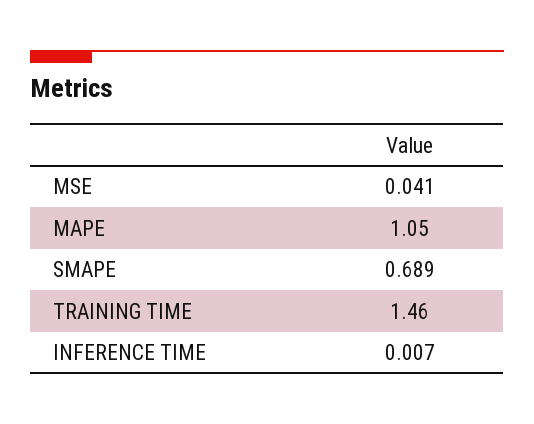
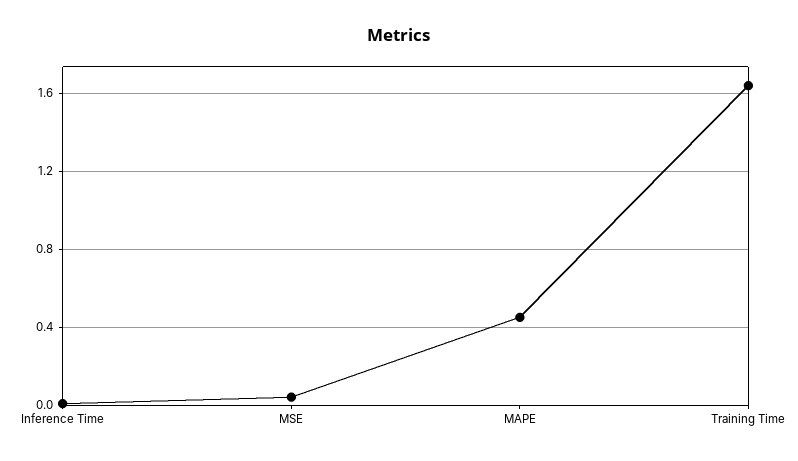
  {
    "MSE": 0.041,
-   "MAPE": 1.05,
+   "MAPE": 0.45,
-   "SMAPE": 0.689,
-   "TRAINING TIME": 1.46,
+   "TRAINING TIME": 1.65,
    "INFERENCE TIME": 0.007
  }

